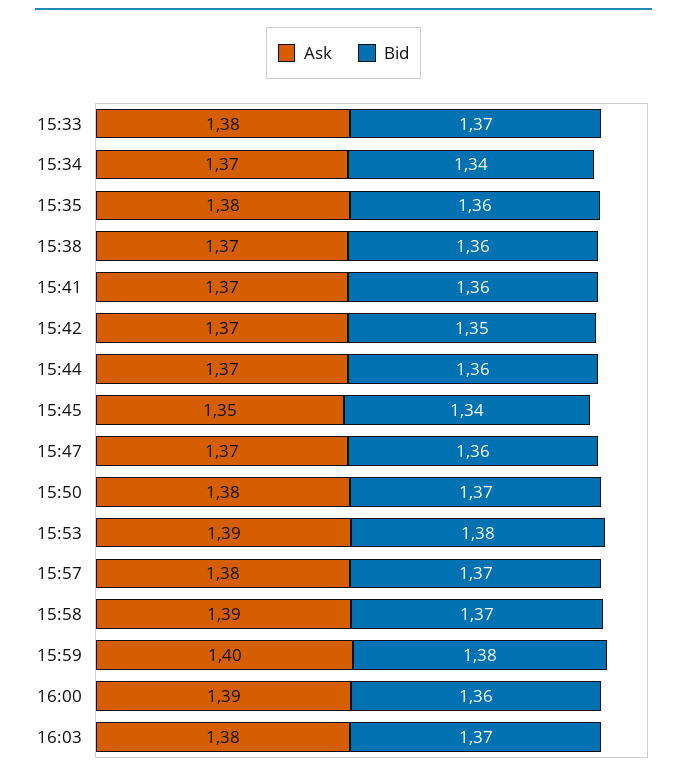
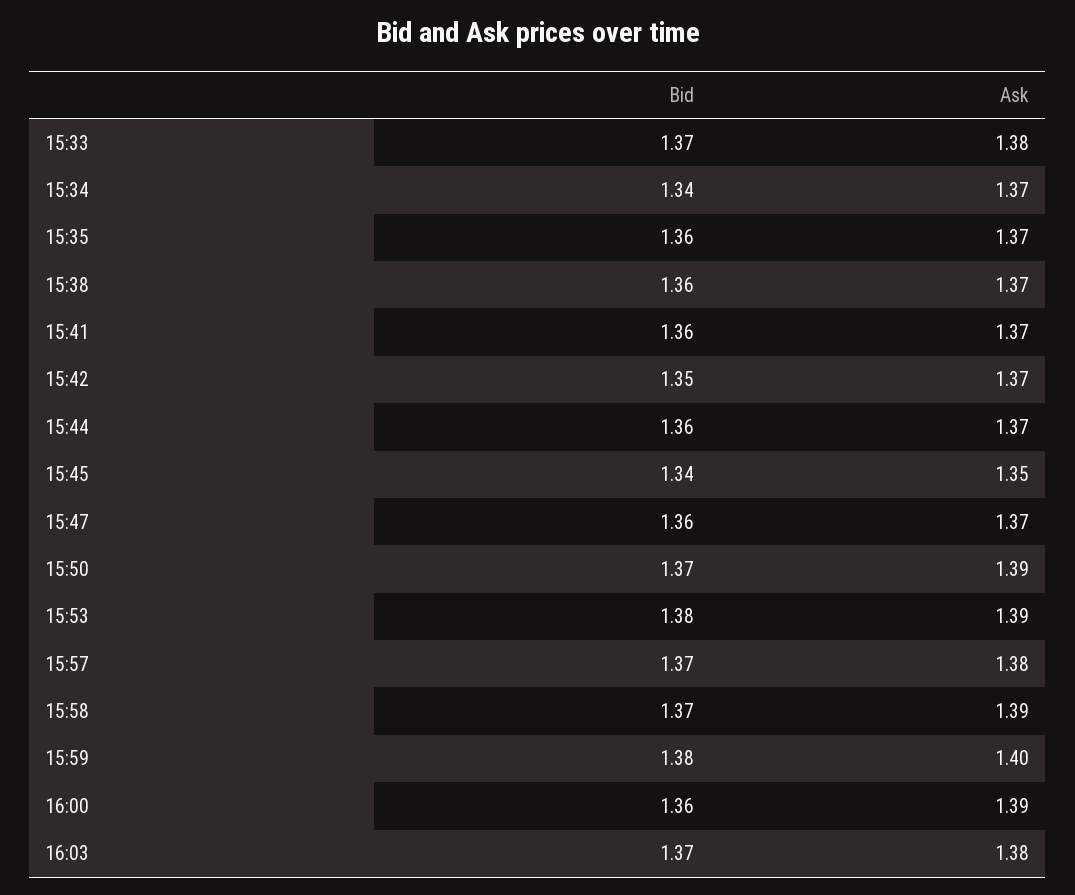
  {
    "Ask": {
      "15:33": 1.38,
      "15:34": 1.37,
-     "15:35": 1.38,
+     "15:35": 1.37,
      "15:38": 1.37,
      "15:41": 1.37,
      "15:42": 1.37,
      "15:44": 1.37,
      "15:45": 1.35,
      "15:47": 1.37,
-     "15:50": 1.38,
+     "15:50": 1.39,
      "15:53": 1.39,
      "15:57": 1.38,
      "15:58": 1.39,
      "15:59": 1.4,
      "16:00": 1.39,
      "16:03": 1.38
    },
    "Bid": {
      "15:33": 1.37,
      "15:34": 1.34,
      "15:35": 1.36,
      "15:38": 1.36,
      "15:41": 1.36,
      "15:42": 1.35,
      "15:44": 1.36,
      "15:45": 1.34,
      "15:47": 1.36,
      "15:50": 1.37,
      "15:53": 1.38,
      "15:57": 1.37,
      "15:58": 1.37,
      "15:59": 1.38,
      "16:00": 1.36,
      "16:03": 1.37
    }
  }

